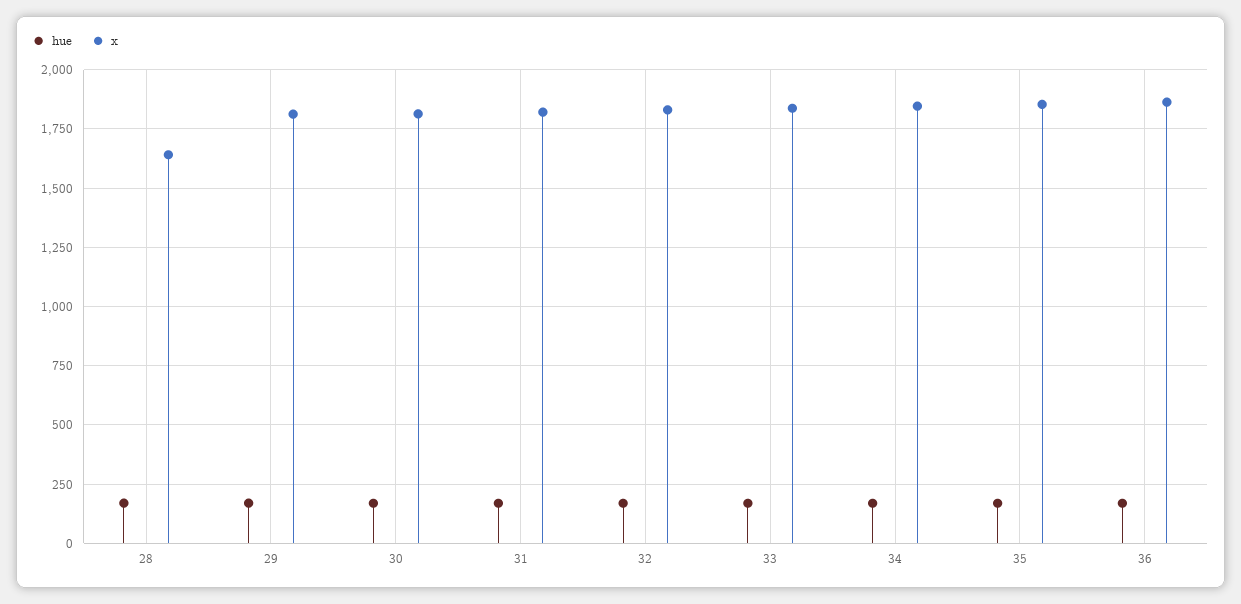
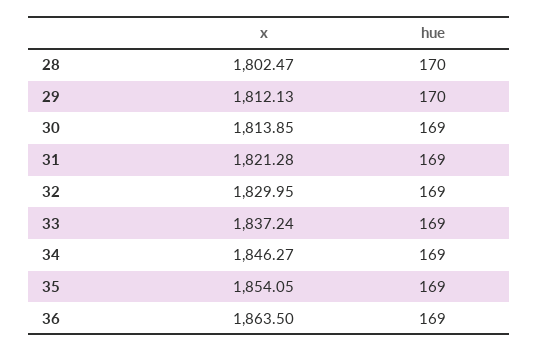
  {
    "hue": {
      "28": 170,
      "29": 170,
      "30": 169,
      "31": 169,
      "32": 169,
      "33": 169,
      "34": 169,
      "35": 169,
      "36": 169
    },
    "x": {
-     "28": 1650,
+     "28": 1802.47,
      "29": 1812.13,
      "30": 1813.85,
      "31": 1821.28,
      "32": 1829.95,
      "33": 1837.24,
      "34": 1846.27,
      "35": 1854.05,
      "36": 1863.5
    }
  }

